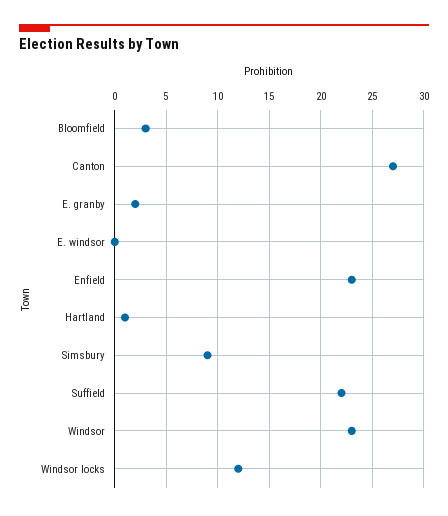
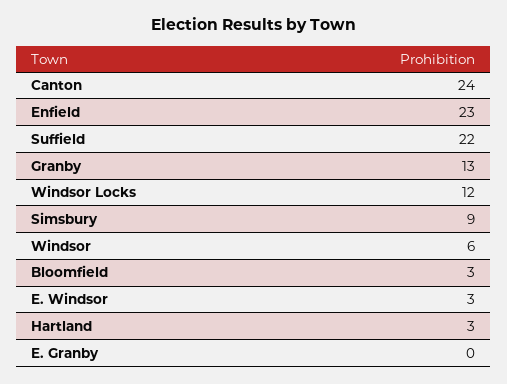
  {
    "Bloomfield": 3,
-   "Canton": 27,
+   "Canton": 24,
-   "E. granby": 2,
+   "E. granby": 0,
-   "E. windsor": 0,
+   "E. windsor": 3,
    "Enfield": 23,
-   "Hartland": 1,
+   "Hartland": 3,
    "Simsbury": 9,
    "Suffield": 22,
-   "Windsor": 23,
+   "Windsor": 6,
-   "Windsor locks": 12
+   "Windsor locks": 12,
+   "Granby": 13
  }

